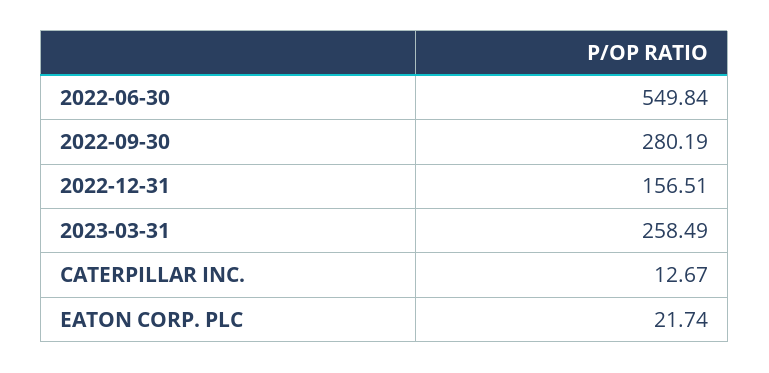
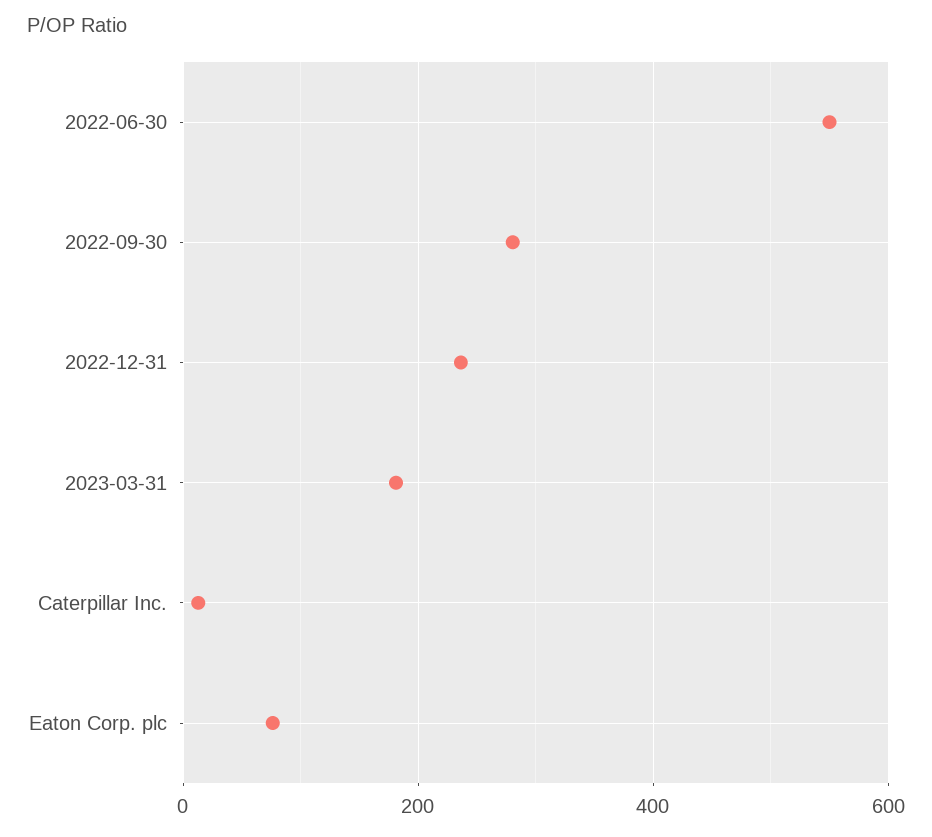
  {
    "2022-06-30": 549.84,
    "2022-09-30": 280.19,
-   "2022-12-31": 156.51,
+   "2022-12-31": 240,
-   "2023-03-31": 258.49,
+   "2023-03-31": 180,
    "CATERPILLAR INC.": 12.67,
-   "EATON CORP. PLC": 21.74
+   "EATON CORP. PLC": 80
  }

